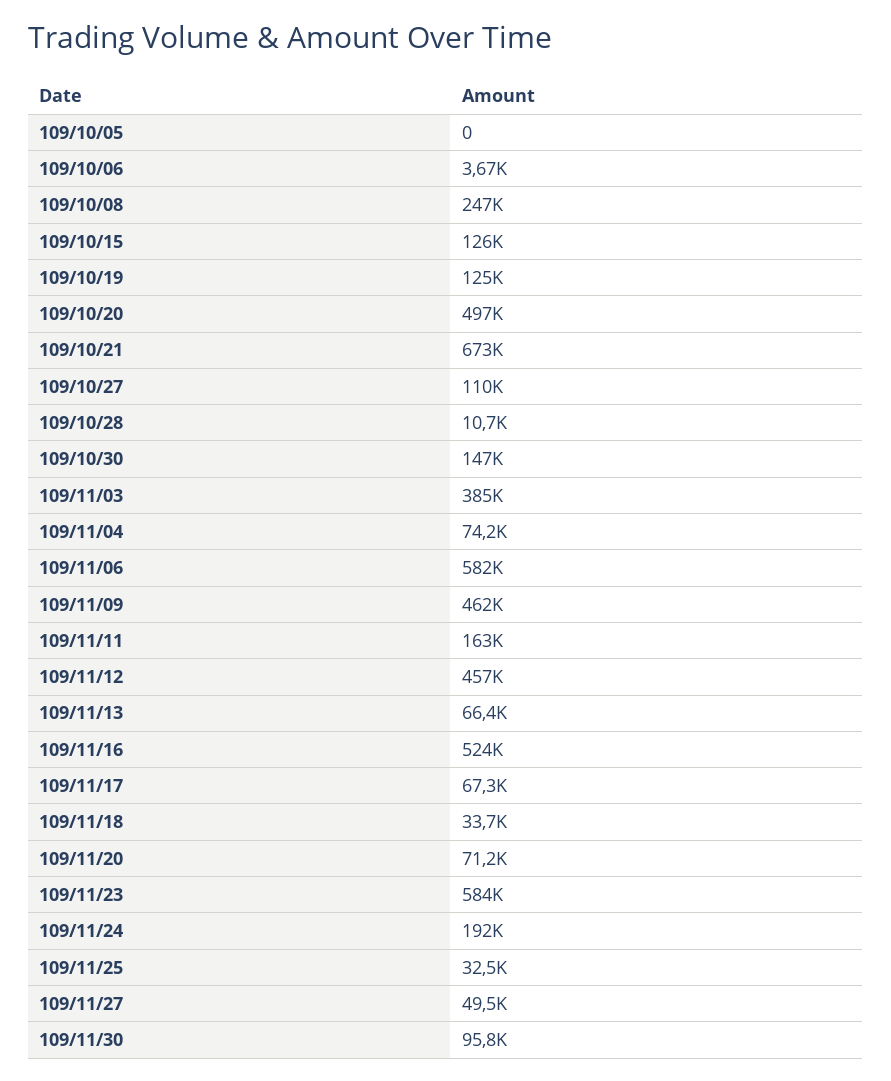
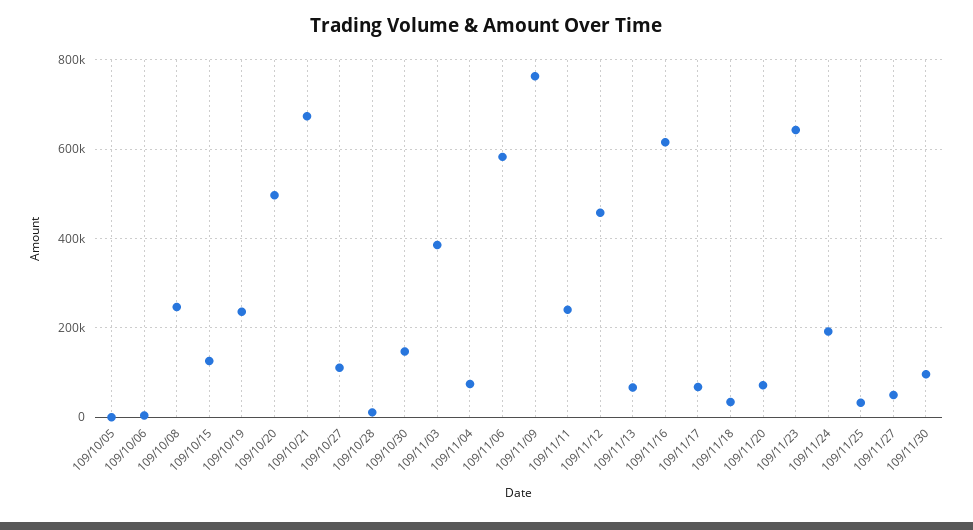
  {
    "109/10/05": 0,
    "109/10/06": 3670,
    "109/10/08": 247000,
    "109/10/15": 126000,
-   "109/10/19": 125000,
+   "109/10/19": 240000,
    "109/10/20": 497000,
    "109/10/21": 673000,
    "109/10/27": 110000,
    "109/10/28": 10700,
    "109/10/30": 147000,
    "109/11/03": 385000,
    "109/11/04": 74200,
    "109/11/06": 582000,
-   "109/11/09": 462000,
+   "109/11/09": 760000,
-   "109/11/11": 163000,
+   "109/11/11": 240000,
    "109/11/12": 457000,
    "109/11/13": 66400,
-   "109/11/16": 524000,
+   "109/11/16": 620000,
    "109/11/17": 67300,
    "109/11/18": 33700,
    "109/11/20": 71200,
-   "109/11/23": 584000,
+   "109/11/23": 640000,
    "109/11/24": 192000,
    "109/11/25": 32500,
    "109/11/27": 49500,
    "109/11/30": 95800
  }

